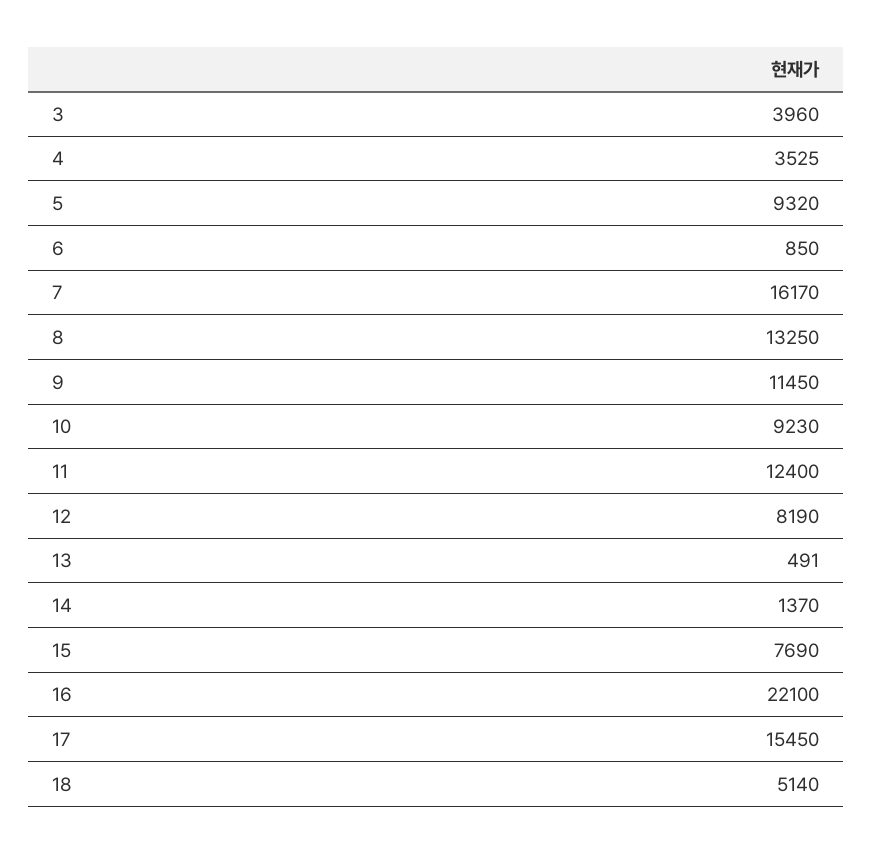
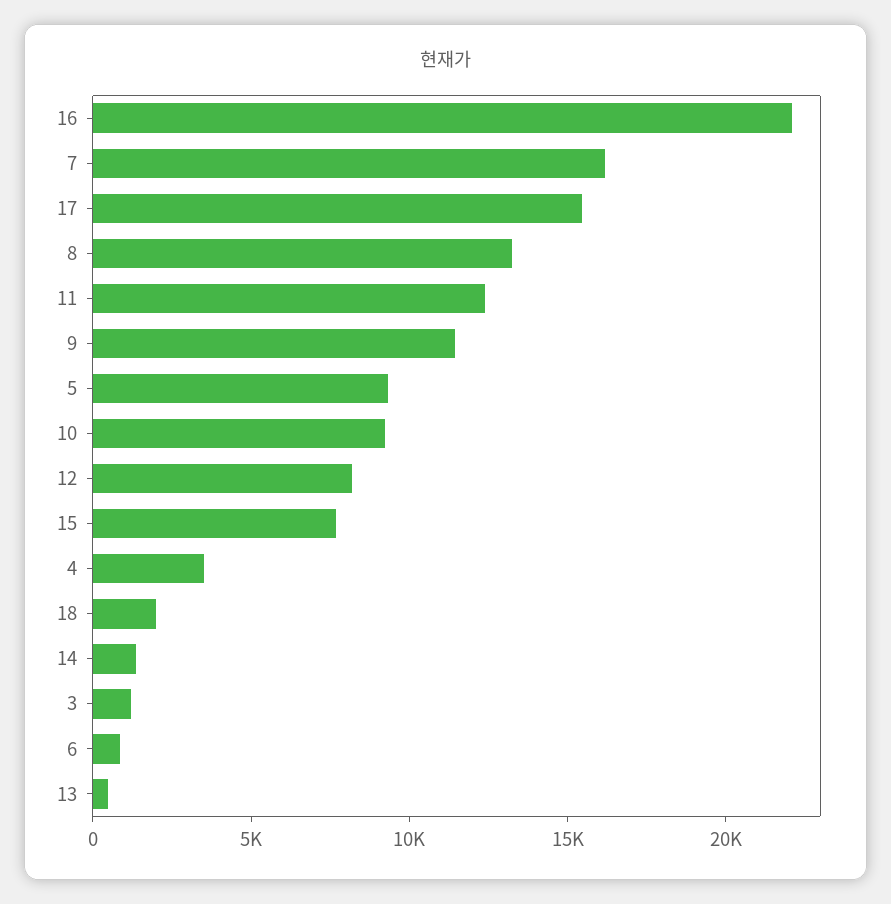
  {
-   "3": 3960,
+   "3": 1000,
    "4": 3525,
    "5": 9320,
    "6": 850,
    "7": 16170,
    "8": 13250,
    "9": 11450,
    "10": 9230,
    "11": 12400,
    "12": 8190,
    "13": 491,
    "14": 1370,
    "15": 7690,
    "16": 22100,
    "17": 15450,
-   "18": 5140
+   "18": 2000
  }

